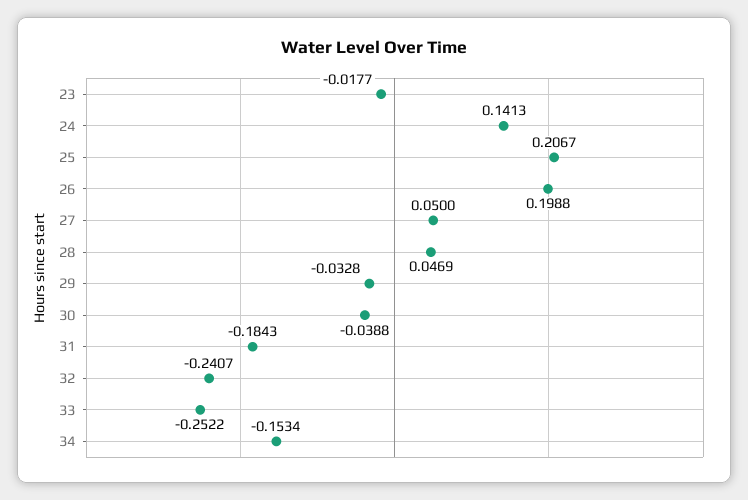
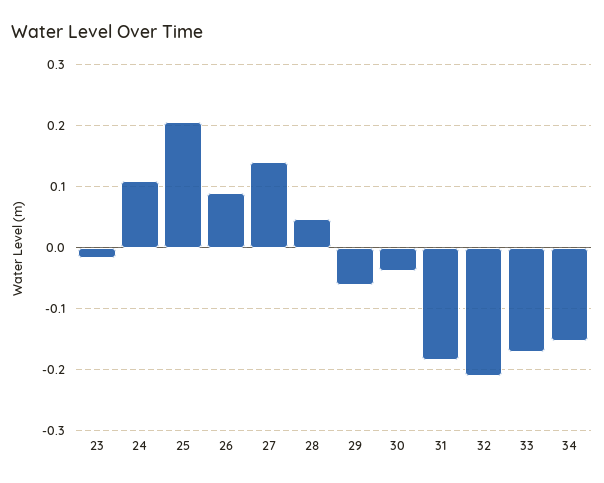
  {
    "23": -0.0177,
-   "24": 0.1413,
+   "24": 0.11,
    "25": 0.2067,
-   "26": 0.1988,
+   "26": 0.09,
-   "27": 0.05,
+   "27": 0.14,
    "28": 0.0469,
-   "29": -0.0328,
+   "29": -0.06,
    "30": -0.0388,
    "31": -0.1843,
-   "32": -0.2407,
+   "32": -0.21,
-   "33": -0.2522,
+   "33": -0.17,
    "34": -0.1534
  }

